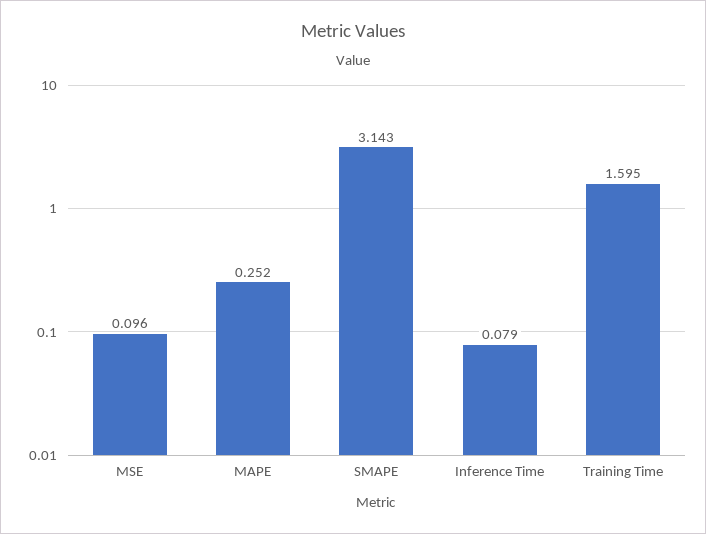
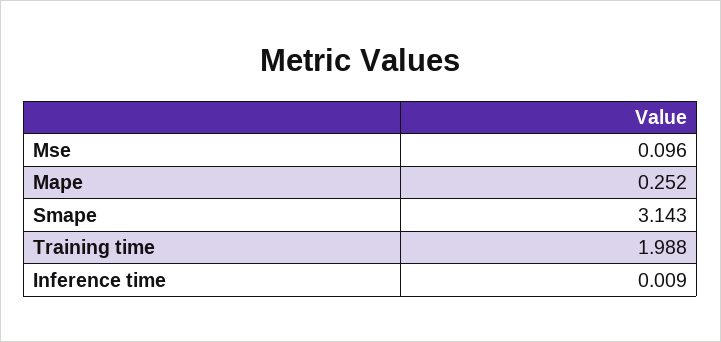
  {
    "MSE": 0.096,
    "MAPE": 0.252,
    "SMAPE": 3.143,
-   "Inference Time": 0.079,
+   "Inference Time": 0.009,
-   "Training Time": 1.595
+   "Training Time": 1.988
  }

